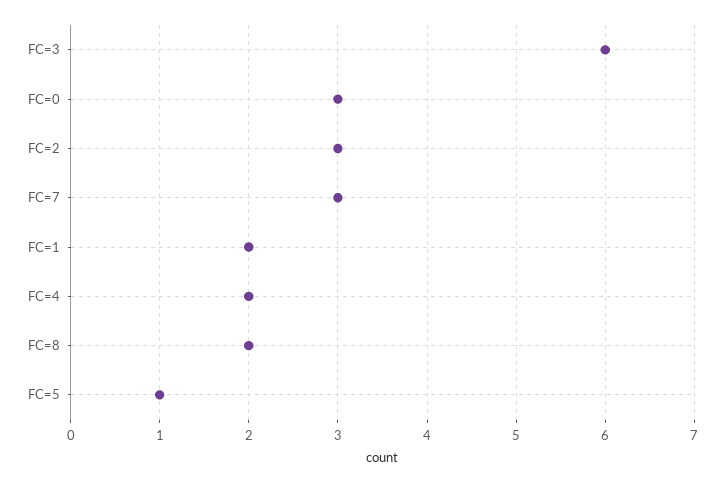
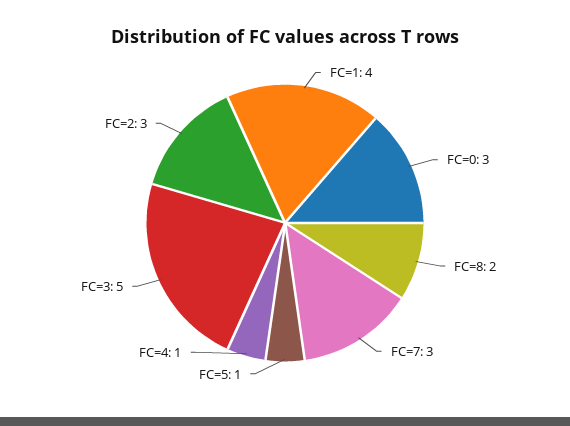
  {
-   "FC=3": 6,
+   "FC=3": 5,
    "FC=0": 3,
    "FC=2": 3,
    "FC=7": 3,
-   "FC=1": 2,
+   "FC=1": 4,
-   "FC=4": 2,
+   "FC=4": 1,
    "FC=8": 2,
    "FC=5": 1
  }

